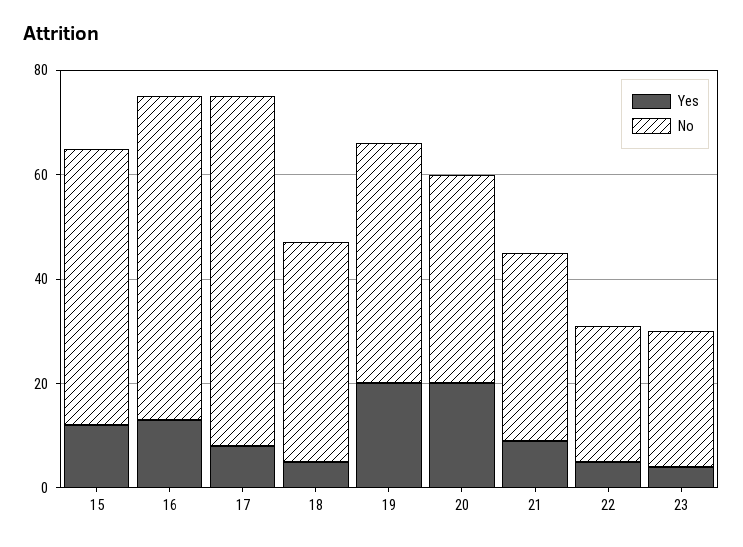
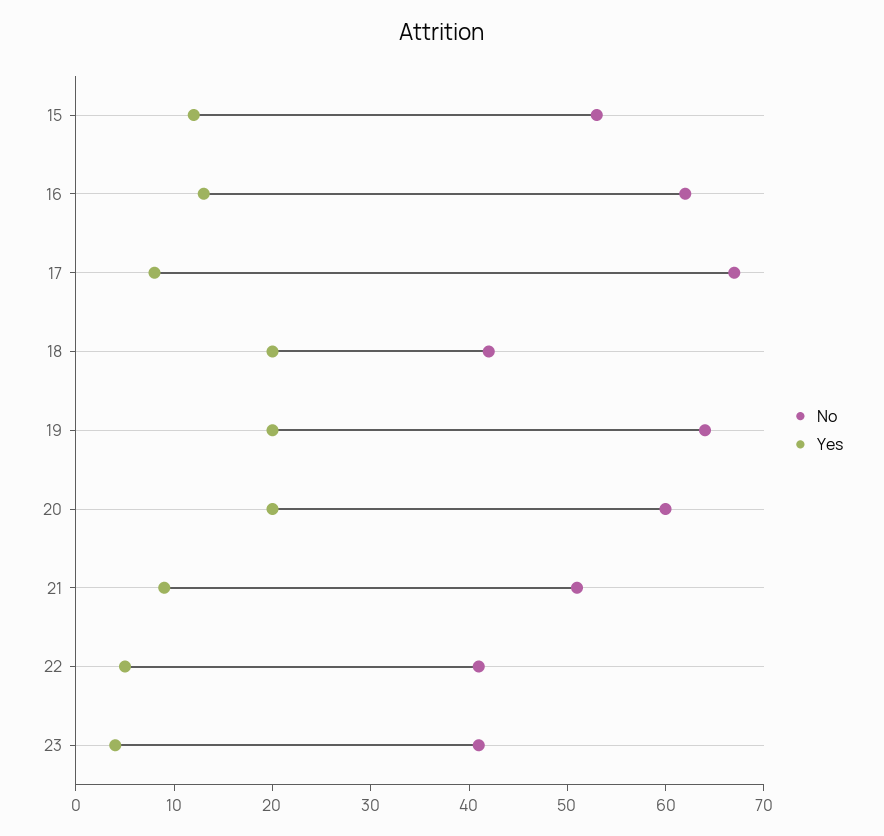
  {
    "Yes": {
      "15": 12,
      "16": 13,
      "17": 8,
-     "18": 5,
+     "18": 20,
      "19": 20,
      "20": 20,
      "21": 9,
      "22": 5,
      "23": 4
    },
    "No": {
      "15": 53,
      "16": 62,
      "17": 67,
      "18": 42,
-     "19": 45,
+     "19": 64,
-     "20": 40,
+     "20": 60,
-     "21": 35,
+     "21": 51,
-     "22": 25,
+     "22": 41,
-     "23": 25
+     "23": 41
    }
  }

